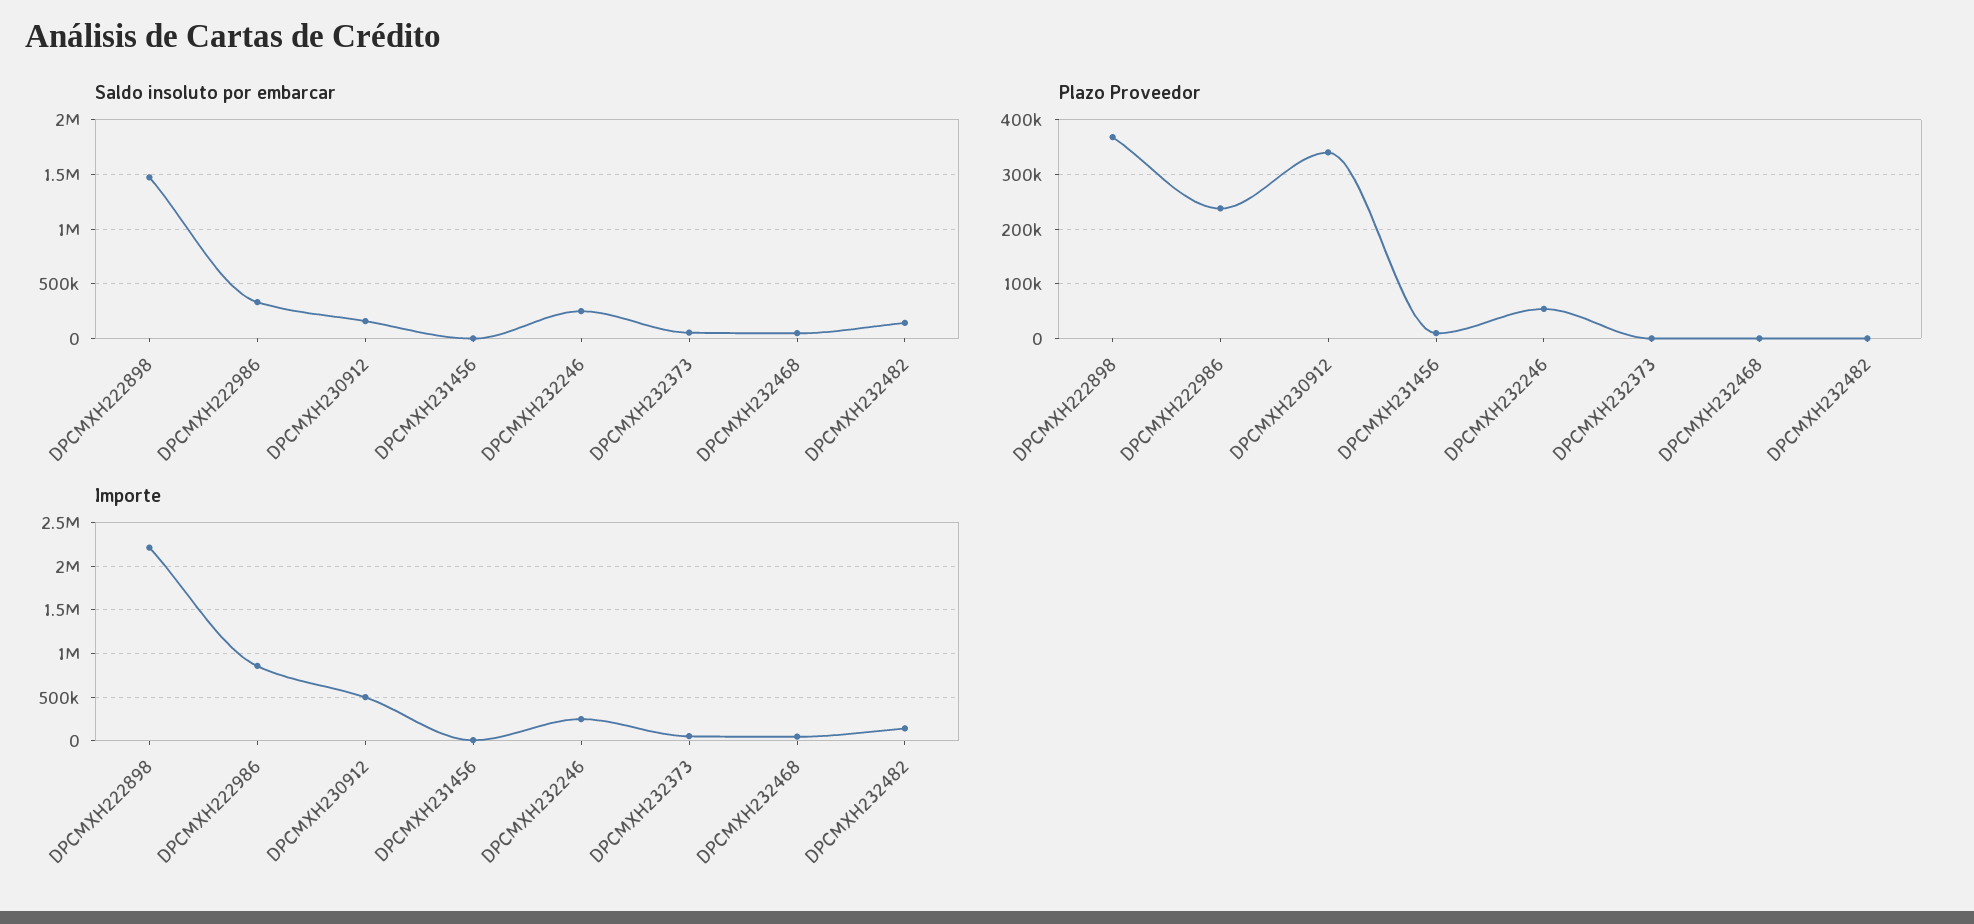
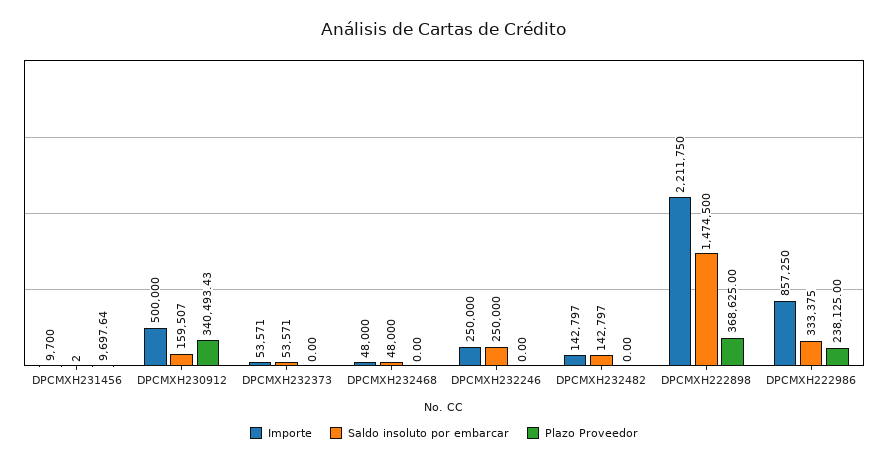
  {
    "Saldo insoluto por embarcar": {
      "DPCMXH222898": 1474500,
      "DPCMXH222986": 333375,
      "DPCMXH230912": 159507,
      "DPCMXH231456": 2,
      "DPCMXH232246": 250000,
      "DPCMXH232373": 53571,
      "DPCMXH232468": 48000,
      "DPCMXH232482": 142797
    },
    "Plazo Proveedor": {
      "DPCMXH222898": 368625,
      "DPCMXH222986": 238125,
      "DPCMXH230912": 340493.43,
      "DPCMXH231456": 9697.64,
-     "DPCMXH232246": 60000,
+     "DPCMXH232246": 0,
      "DPCMXH232373": 0,
      "DPCMXH232468": 0,
      "DPCMXH232482": 0
    },
    "Importe": {
      "DPCMXH222898": 2211750,
      "DPCMXH222986": 857250,
      "DPCMXH230912": 500000,
      "DPCMXH231456": 9700,
      "DPCMXH232246": 250000,
      "DPCMXH232373": 53571,
      "DPCMXH232468": 48000,
      "DPCMXH232482": 142797
    }
  }

